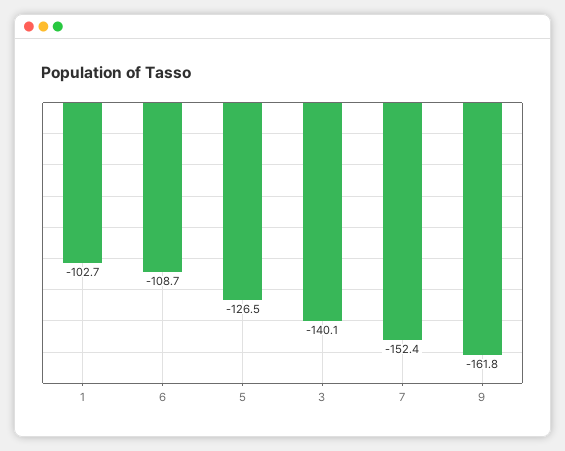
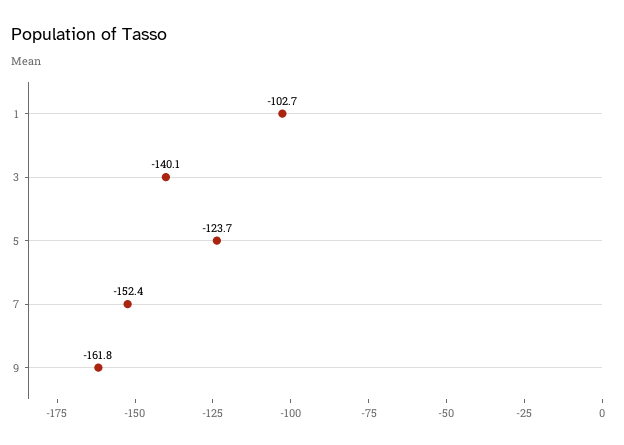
  {
    "1": -102.7,
-   "6": -108.7,
-   "5": -126.5,
+   "5": -123.7,
    "3": -140.1,
    "7": -152.4,
    "9": -161.8
  }

